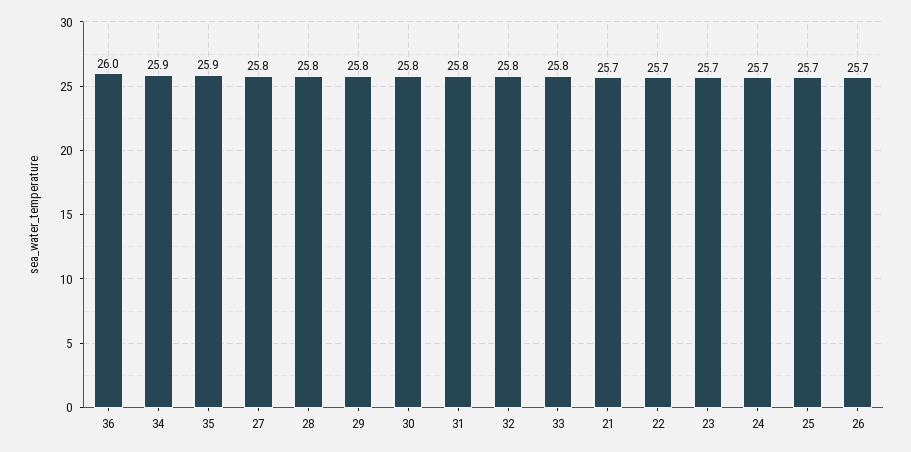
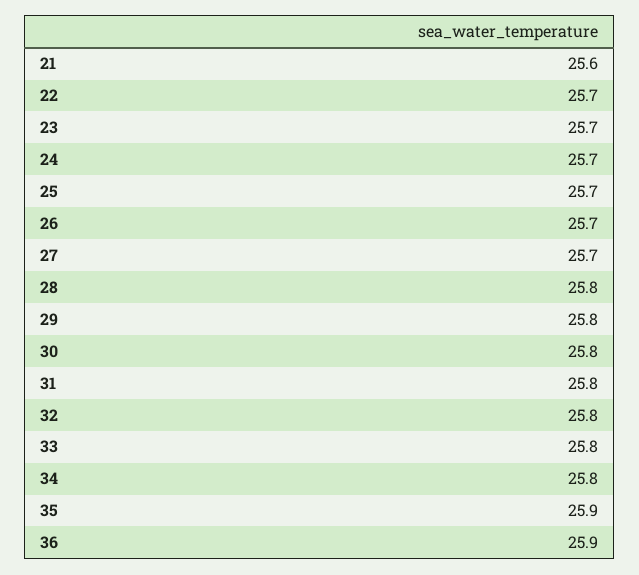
  {
-   "36": 26,
+   "36": 25.9,
-   "34": 25.9,
+   "34": 25.8,
    "35": 25.9,
-   "27": 25.8,
+   "27": 25.7,
    "28": 25.8,
    "29": 25.8,
    "30": 25.8,
    "31": 25.8,
    "32": 25.8,
    "33": 25.8,
-   "21": 25.7,
+   "21": 25.6,
    "22": 25.7,
    "23": 25.7,
    "24": 25.7,
    "25": 25.7,
    "26": 25.7
  }

